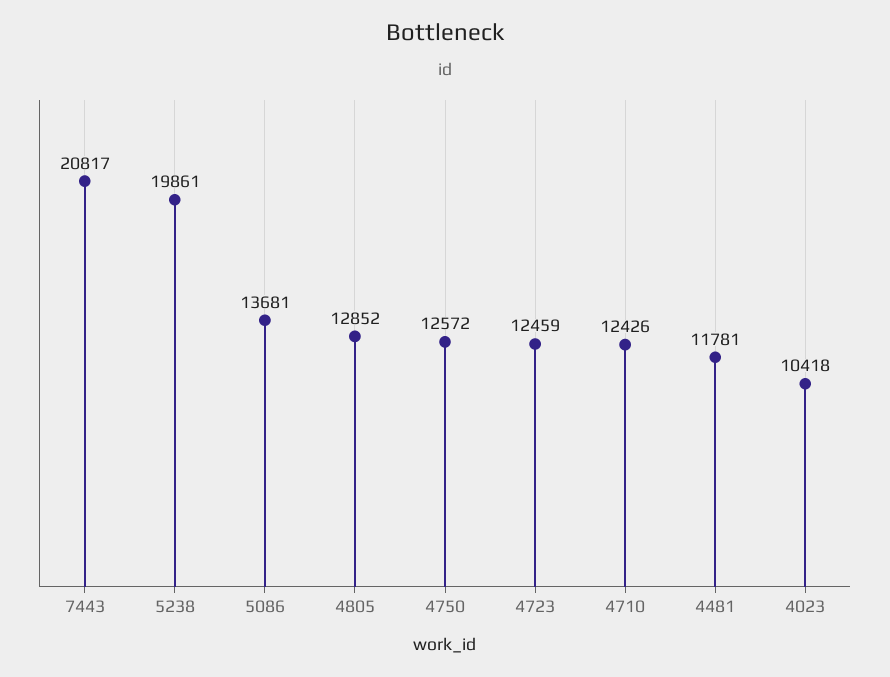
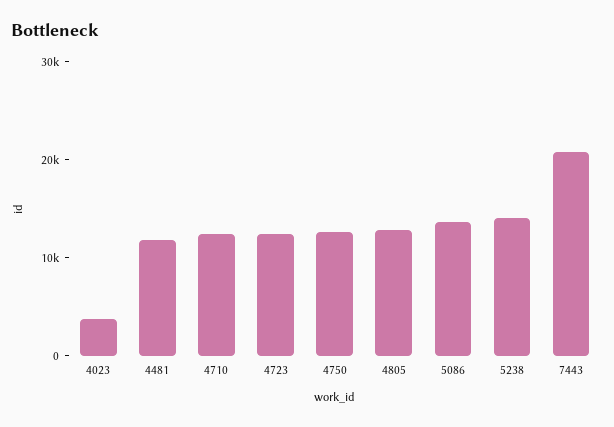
  {
    "7443": 20817,
-   "5238": 19861,
+   "5238": 14000,
    "5086": 13681,
    "4805": 12852,
    "4750": 12572,
    "4723": 12459,
    "4710": 12426,
    "4481": 11781,
-   "4023": 10418
+   "4023": 4000
  }

